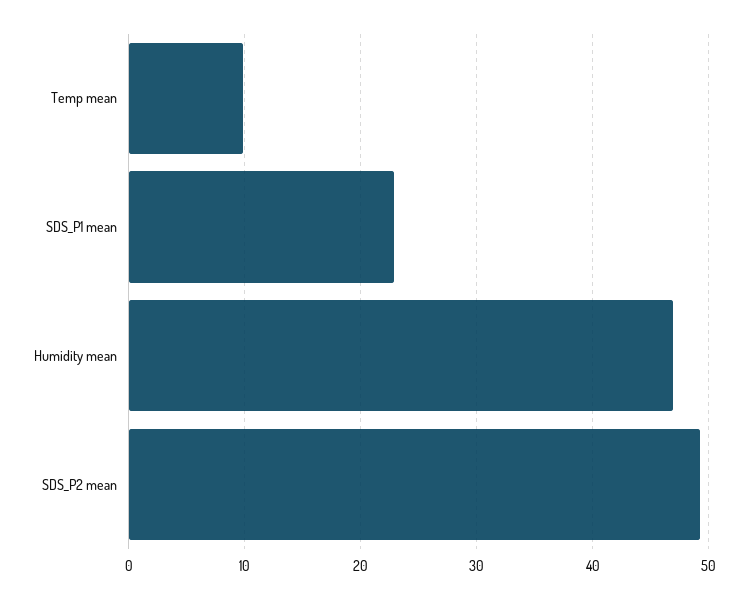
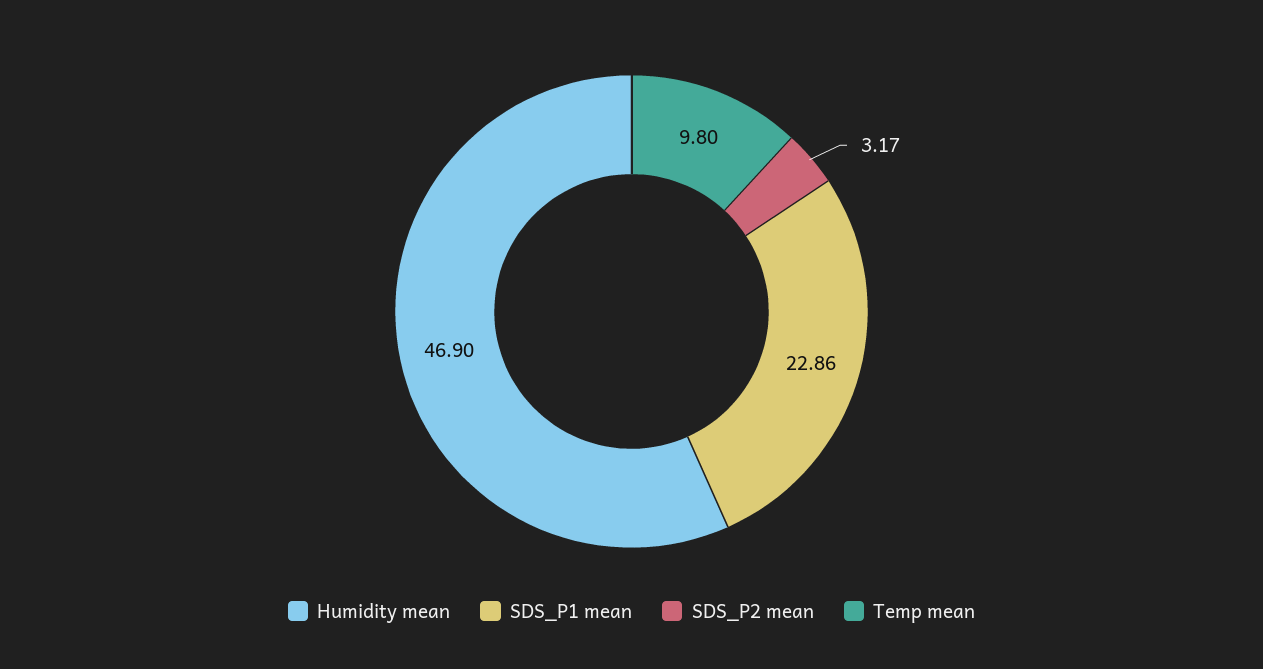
  {
    "Temp mean": 9.8,
    "SDS_P1 mean": 22.86,
    "Humidity mean": 46.9,
-   "SDS_P2 mean": 49
+   "SDS_P2 mean": 3.17
  }

